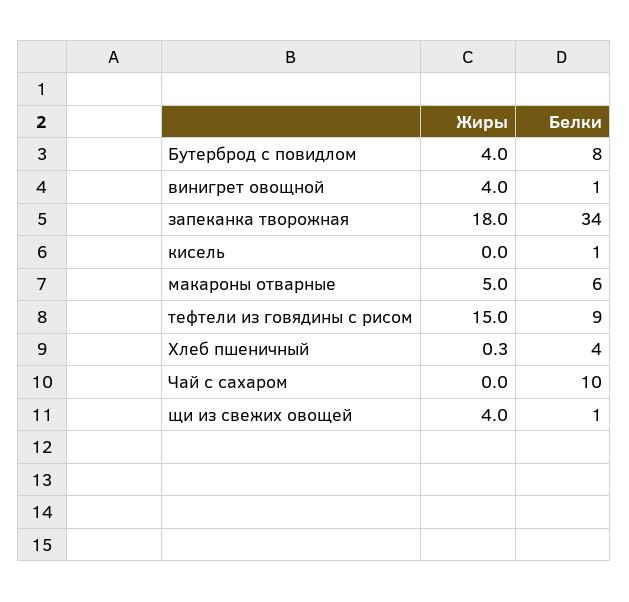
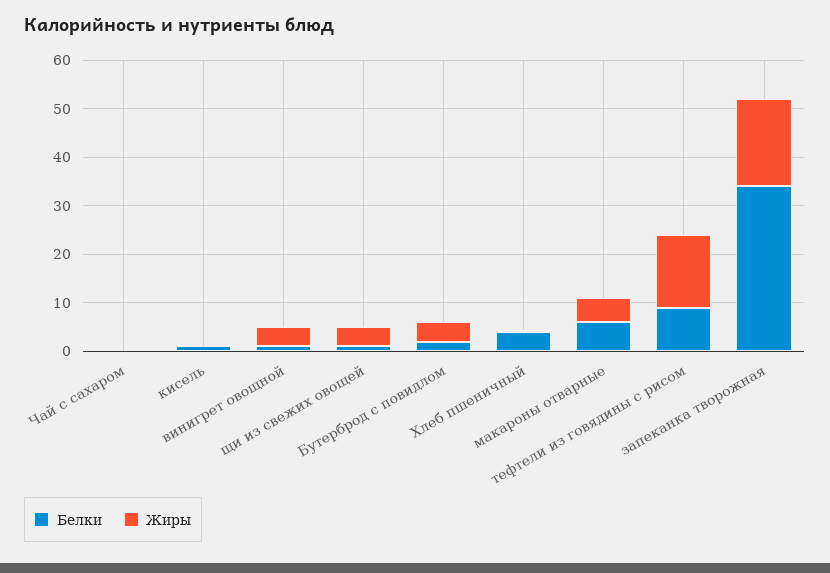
  {
    "Жиры": {
      "Бутерброд с повидлом": 4,
      "винигрет овощной": 4,
      "запеканка творожная": 18,
      "кисель": 0,
      "макароны отварные": 5,
      "тефтели из говядины с рисом": 15,
      "Хлеб пшеничный": 0.3,
      "Чай с сахаром": 0,
      "щи из свежих овощей": 4
    },
    "Белки": {
-     "Бутерброд с повидлом": 8,
+     "Бутерброд с повидлом": 2,
      "винигрет овощной": 1,
      "запеканка творожная": 34,
      "кисель": 1,
      "макароны отварные": 6,
      "тефтели из говядины с рисом": 9,
      "Хлеб пшеничный": 4,
-     "Чай с сахаром": 10,
+     "Чай с сахаром": 0,
      "щи из свежих овощей": 1
    }
  }

